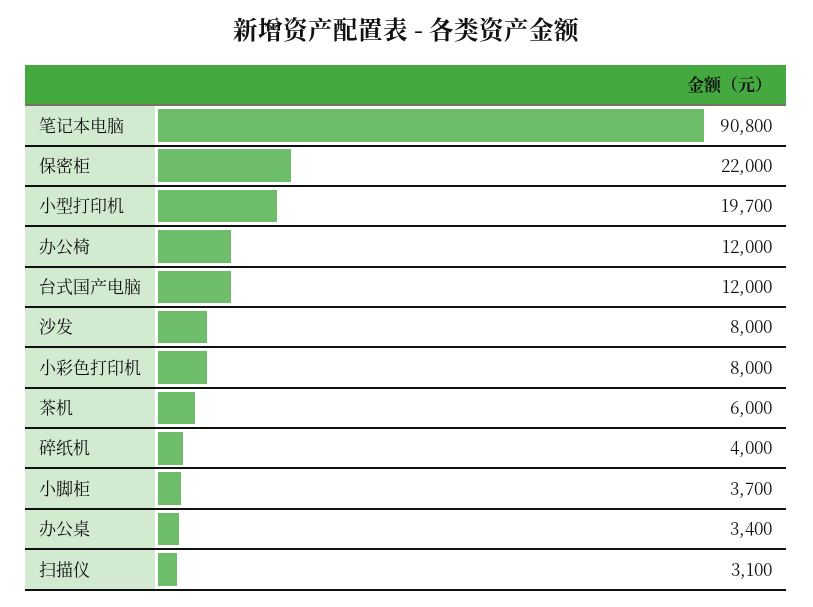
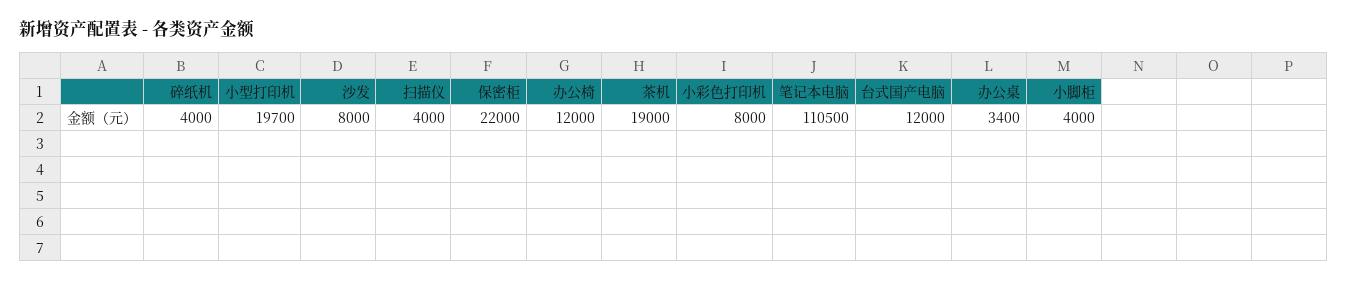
  {
-   "笔记本电脑": 90800,
+   "笔记本电脑": 110500,
    "保密柜": 22000,
    "小型打印机": 19700,
    "办公椅": 12000,
    "台式国产电脑": 12000,
    "沙发": 8000,
    "小彩色打印机": 8000,
-   "茶机": 6000,
+   "茶机": 19000,
    "碎纸机": 4000,
-   "小脚柜": 3700,
+   "小脚柜": 4000,
    "办公桌": 3400,
-   "扫描仪": 3100
+   "扫描仪": 4000
  }

